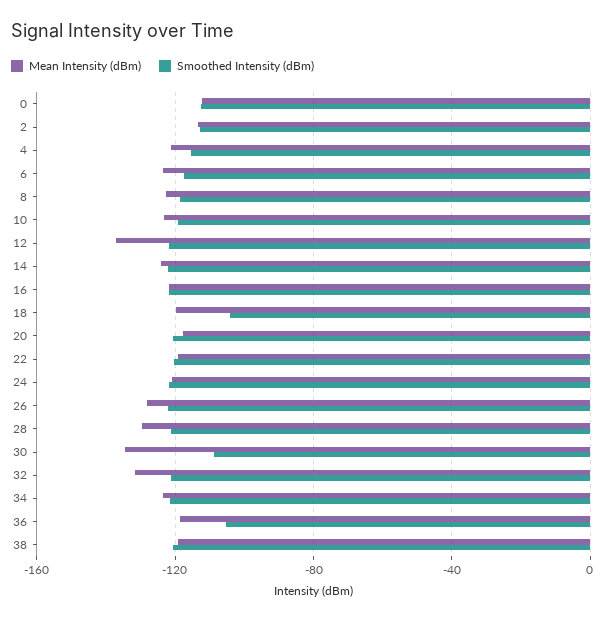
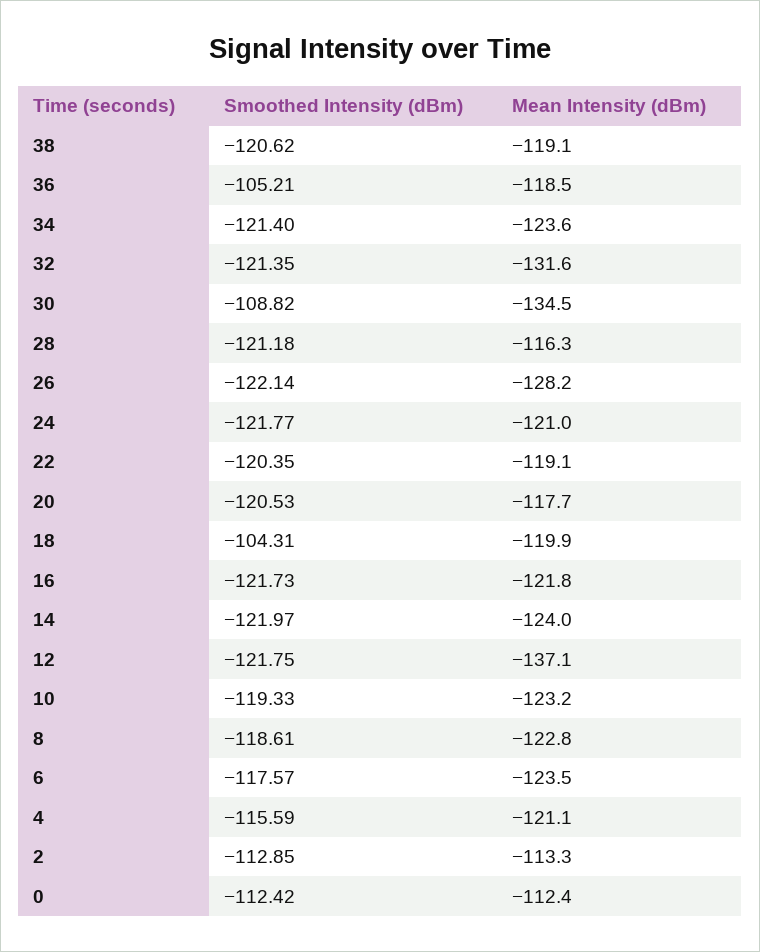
  {
    "Mean Intensity (dBm)": {
      "0": -112.4,
      "2": -113.3,
      "4": -121.1,
      "6": -123.5,
      "8": -122.8,
      "10": -123.2,
      "12": -137.1,
      "14": -124,
      "16": -121.8,
      "18": -119.9,
      "20": -117.7,
      "22": -119.1,
      "24": -121,
      "26": -128.2,
-     "28": -130,
+     "28": -116.3,
      "30": -134.5,
      "32": -131.6,
      "34": -123.6,
      "36": -118.5,
      "38": -119.1
    },
    "Smoothed Intensity (dBm)": {
      "0": -112.42,
      "2": -112.85,
      "4": -115.59,
      "6": -117.57,
      "8": -118.61,
      "10": -119.33,
      "12": -121.75,
      "14": -121.97,
      "16": -121.73,
      "18": -104.31,
      "20": -120.53,
      "22": -120.35,
      "24": -121.77,
      "26": -122.14,
      "28": -121.18,
      "30": -108.82,
      "32": -121.35,
      "34": -121.4,
      "36": -105.21,
      "38": -120.62
    }
  }

